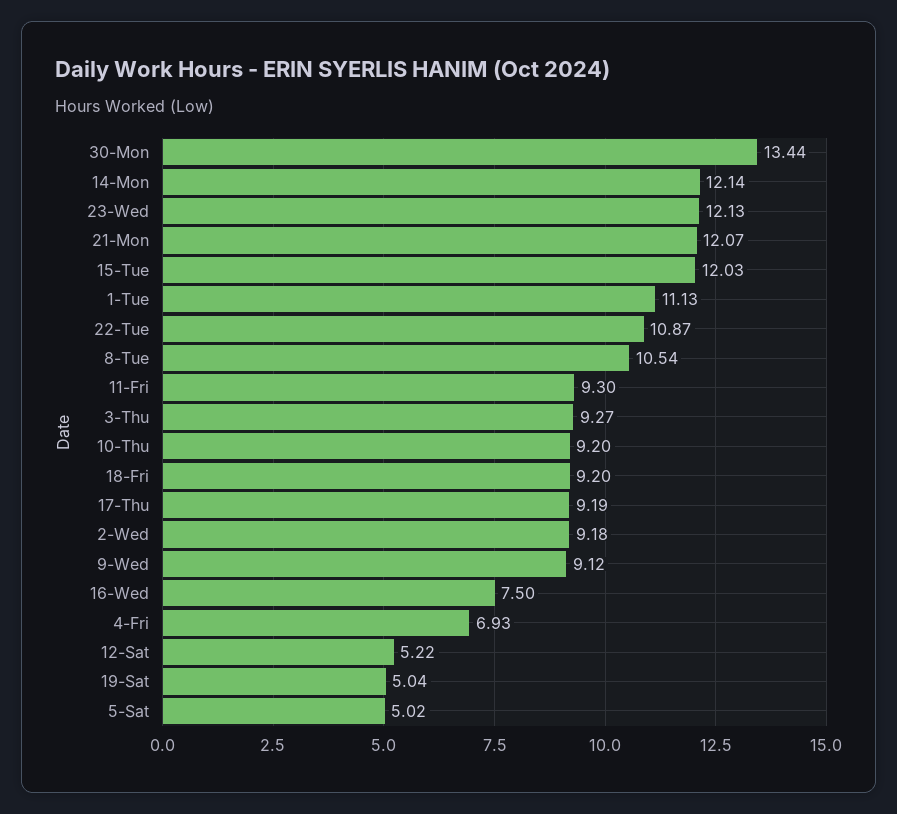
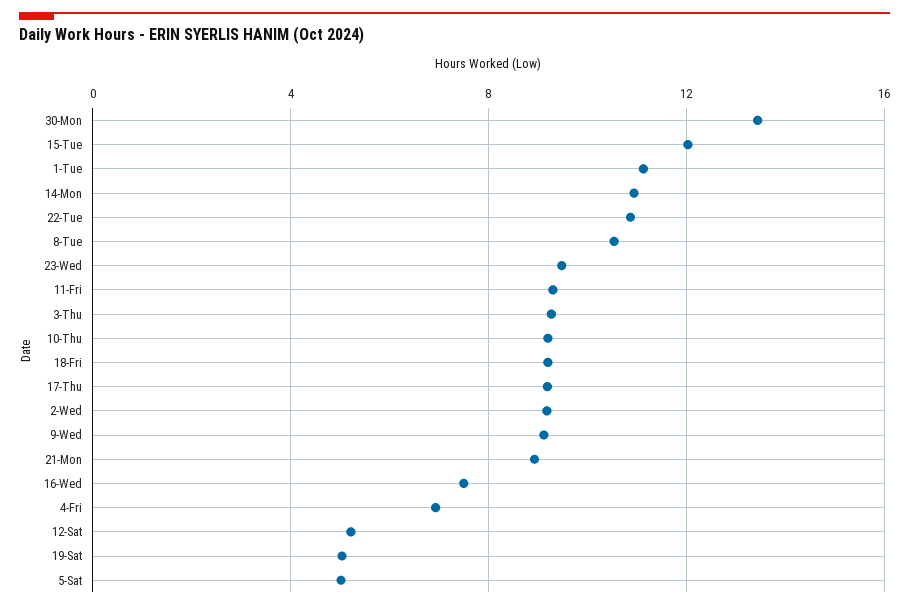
  {
    "30-Mon": 13.44,
-   "14-Mon": 12.14,
+   "14-Mon": 11,
-   "23-Wed": 12.13,
+   "23-Wed": 9.5,
-   "21-Mon": 12.07,
+   "21-Mon": 9,
    "15-Tue": 12.03,
    "1-Tue": 11.13,
    "22-Tue": 10.87,
    "8-Tue": 10.54,
    "11-Fri": 9.3,
    "3-Thu": 9.27,
    "10-Thu": 9.2,
    "18-Fri": 9.2,
    "17-Thu": 9.19,
    "2-Wed": 9.18,
    "9-Wed": 9.12,
    "16-Wed": 7.5,
    "4-Fri": 6.93,
    "12-Sat": 5.22,
    "19-Sat": 5.04,
    "5-Sat": 5.02
  }

